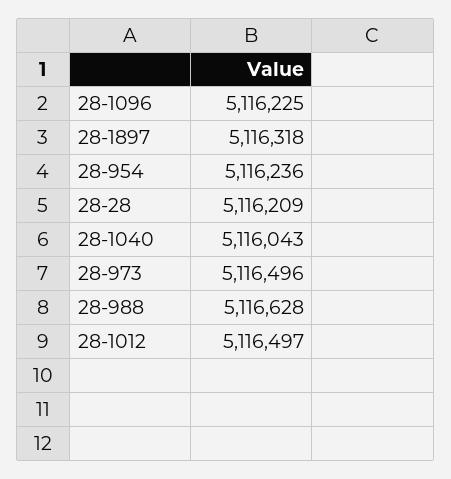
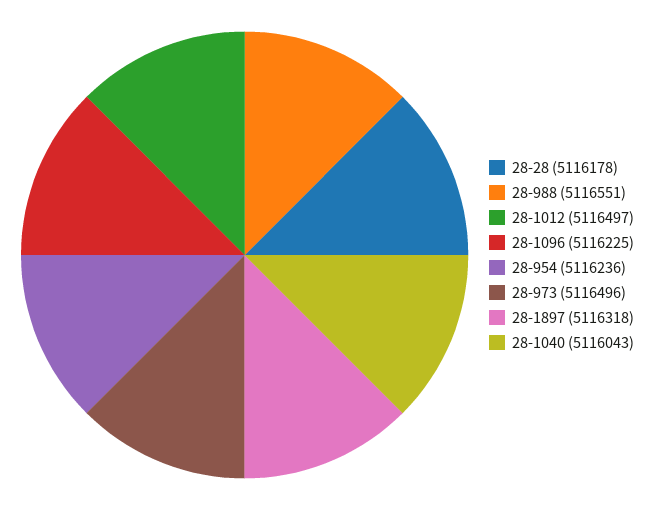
  {
    "28-1096": 5116225,
    "28-1897": 5116318,
    "28-954": 5116236,
-   "28-28": 5116209,
+   "28-28": 5116178,
    "28-1040": 5116043,
    "28-973": 5116496,
-   "28-988": 5116628,
+   "28-988": 5116551,
    "28-1012": 5116497
  }

